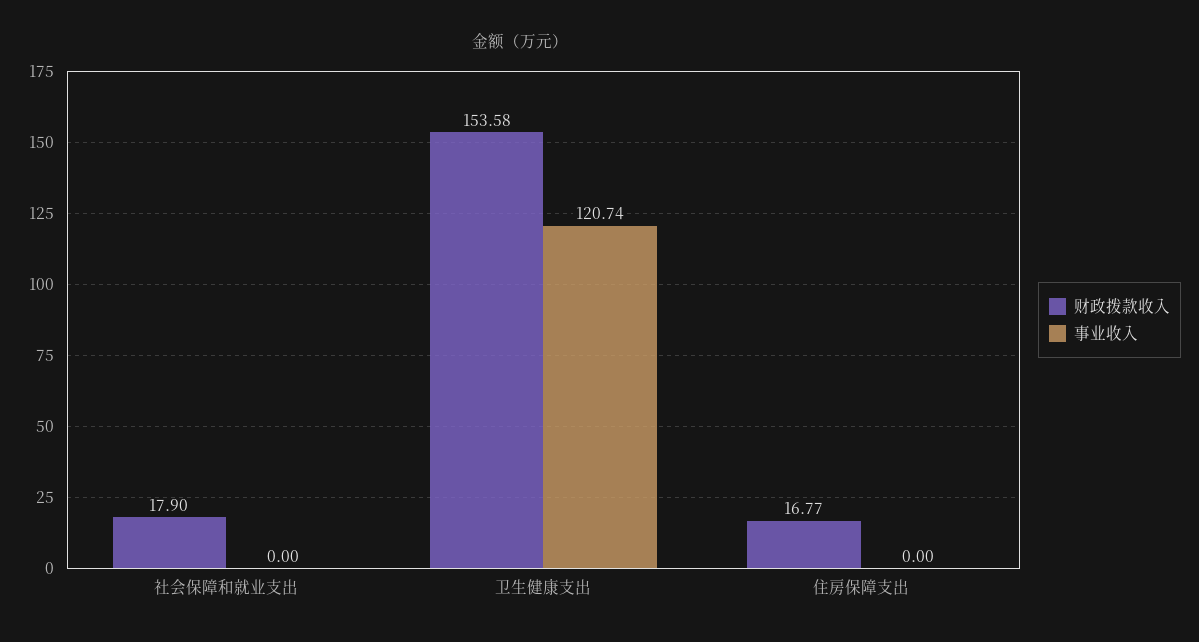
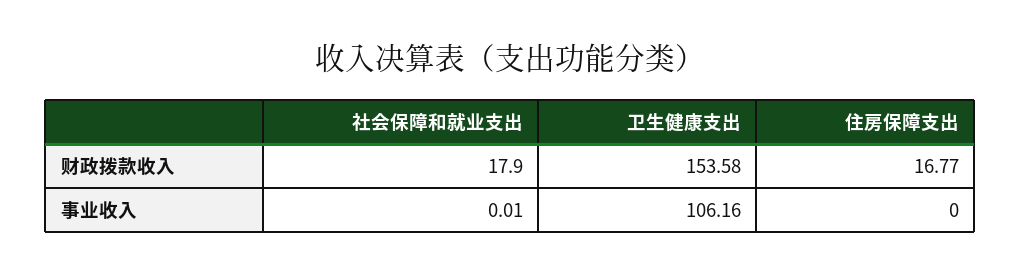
  {
    "财政拨款收入": {
      "社会保障和就业支出": 17.9,
      "卫生健康支出": 153.58,
      "住房保障支出": 16.77
    },
    "事业收入": {
-     "社会保障和就业支出": 0,
+     "社会保障和就业支出": 0.01,
-     "卫生健康支出": 120.74,
+     "卫生健康支出": 106.16,
      "住房保障支出": 0
    }
  }

